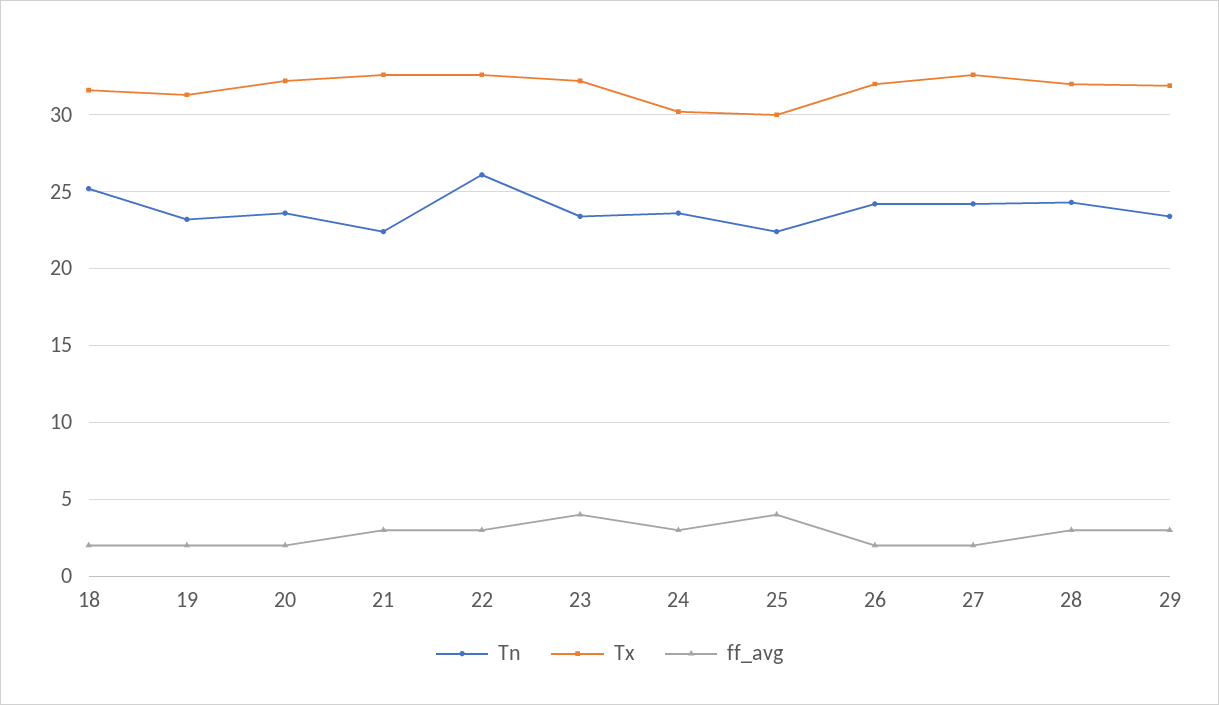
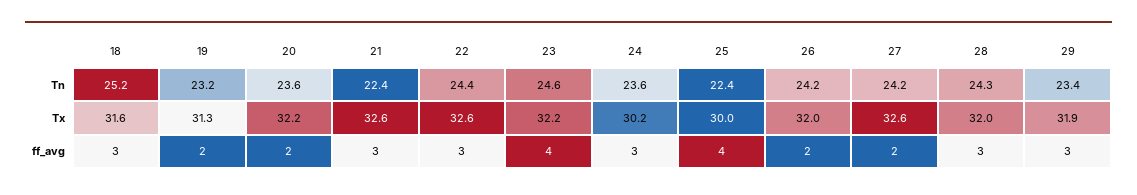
  {
    "Tn": {
      "18": 25.2,
      "19": 23.2,
      "20": 23.6,
      "21": 22.4,
-     "22": 26,
+     "22": 24.4,
-     "23": 23.5,
+     "23": 24.6,
      "24": 23.6,
      "25": 22.4,
      "26": 24.2,
      "27": 24.2,
      "28": 24.3,
      "29": 23.4
    },
    "Tx": {
      "18": 31.6,
      "19": 31.3,
      "20": 32.2,
      "21": 32.6,
      "22": 32.6,
      "23": 32.2,
      "24": 30.2,
      "25": 30,
      "26": 32,
      "27": 32.6,
      "28": 32,
      "29": 31.9
    },
    "ff_avg": {
-     "18": 2,
+     "18": 3,
      "19": 2,
      "20": 2,
      "21": 3,
      "22": 3,
      "23": 4,
      "24": 3,
      "25": 4,
      "26": 2,
      "27": 2,
      "28": 3,
      "29": 3
    }
  }

